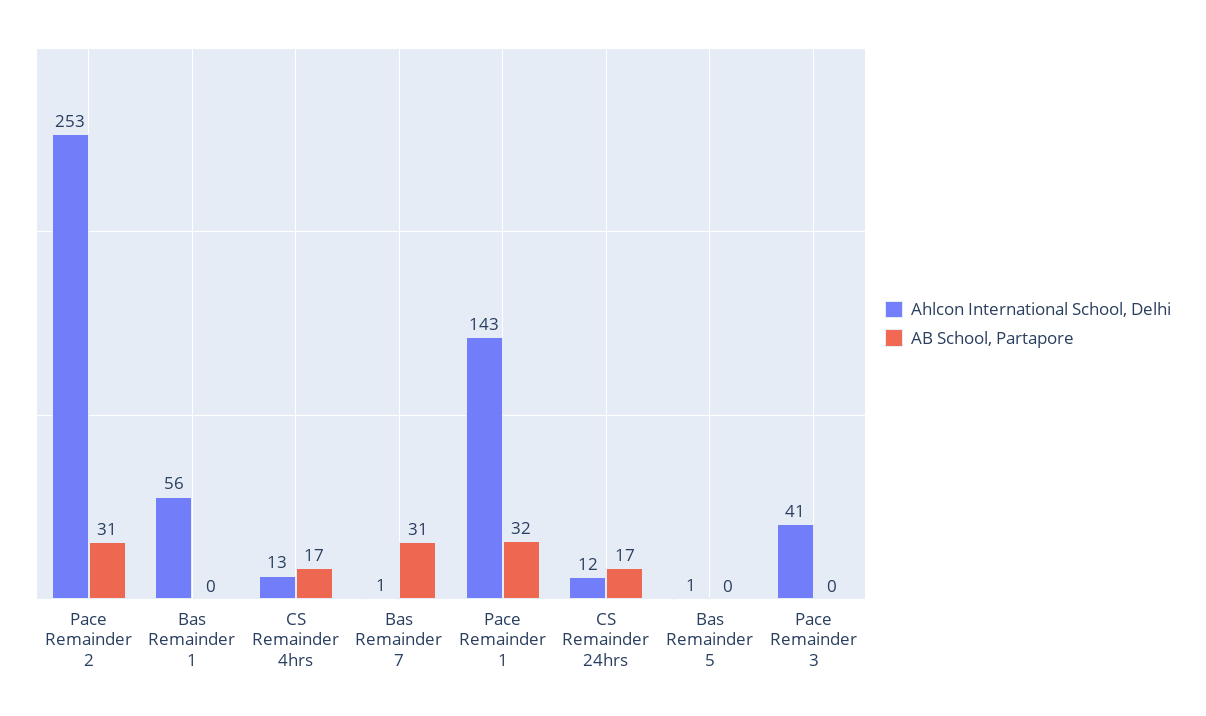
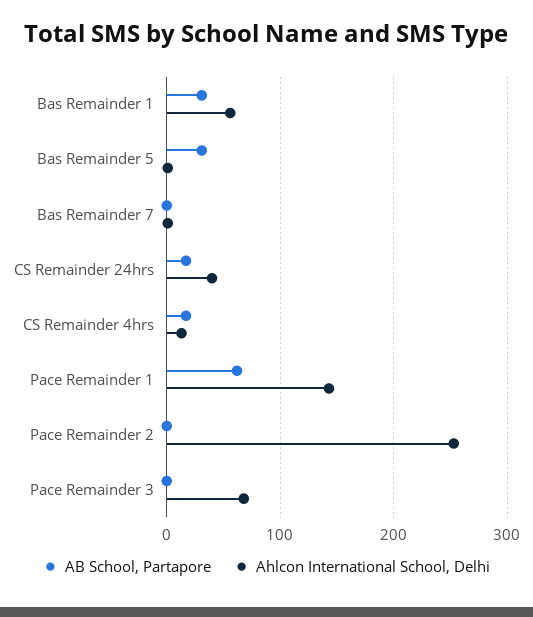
  {
    "Ahlcon International School, Delhi": {
      "Pace Remainder 2": 253,
      "Bas Remainder 1": 56,
      "CS Remainder 4hrs": 13,
      "Bas Remainder 7": 1,
      "Pace Remainder 1": 143,
-     "CS Remainder 24hrs": 12,
+     "CS Remainder 24hrs": 40,
      "Bas Remainder 5": 1,
-     "Pace Remainder 3": 41
+     "Pace Remainder 3": 70
    },
    "AB School, Partapore": {
-     "Pace Remainder 2": 31,
+     "Pace Remainder 2": 0,
-     "Bas Remainder 1": 0,
+     "Bas Remainder 1": 30,
      "CS Remainder 4hrs": 17,
-     "Bas Remainder 7": 31,
+     "Bas Remainder 7": 0,
-     "Pace Remainder 1": 32,
+     "Pace Remainder 1": 60,
      "CS Remainder 24hrs": 17,
-     "Bas Remainder 5": 0,
+     "Bas Remainder 5": 30,
      "Pace Remainder 3": 0
    }
  }

